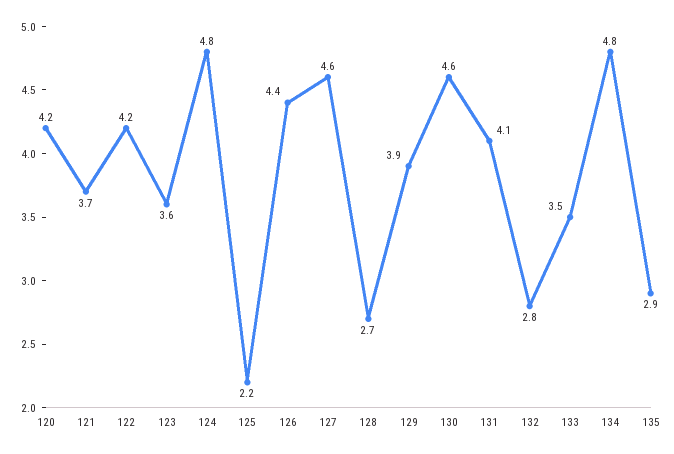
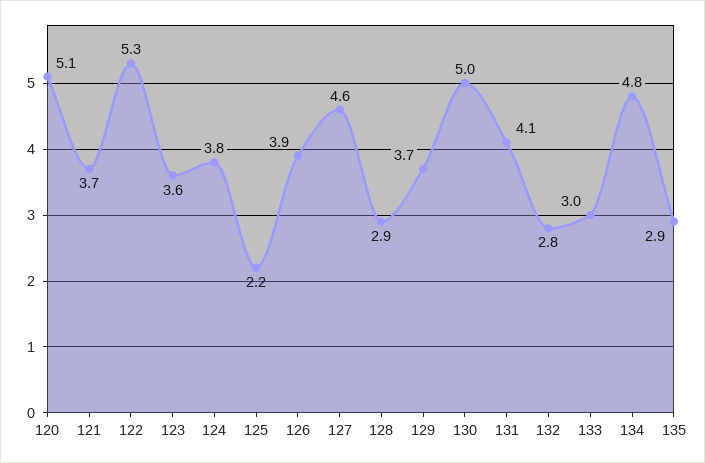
  {
-   "120": 4.2,
+   "120": 5.1,
    "121": 3.7,
-   "122": 4.2,
+   "122": 5.3,
    "123": 3.6,
-   "124": 4.8,
+   "124": 3.8,
    "125": 2.2,
-   "126": 4.4,
+   "126": 3.9,
    "127": 4.6,
-   "128": 2.7,
+   "128": 2.9,
-   "129": 3.9,
+   "129": 3.7,
-   "130": 4.6,
+   "130": 5,
    "131": 4.1,
    "132": 2.8,
-   "133": 3.5,
+   "133": 3,
    "134": 4.8,
    "135": 2.9
  }

